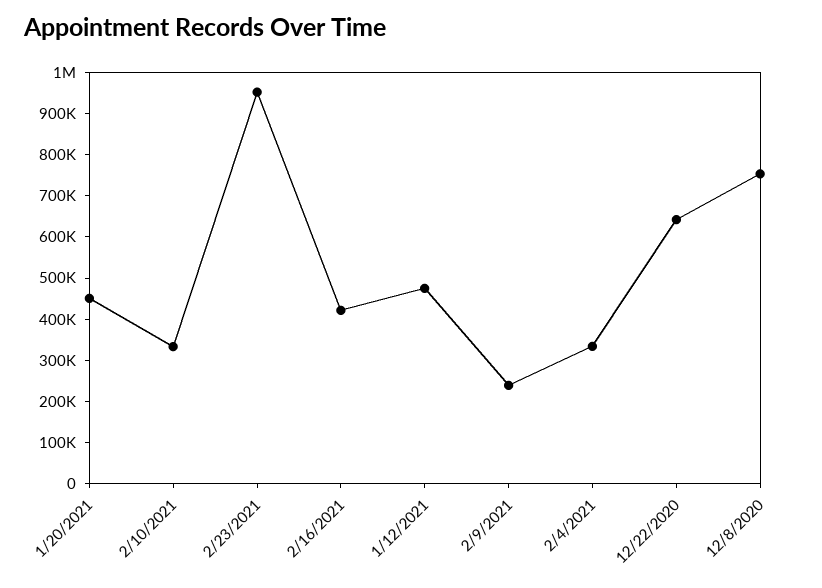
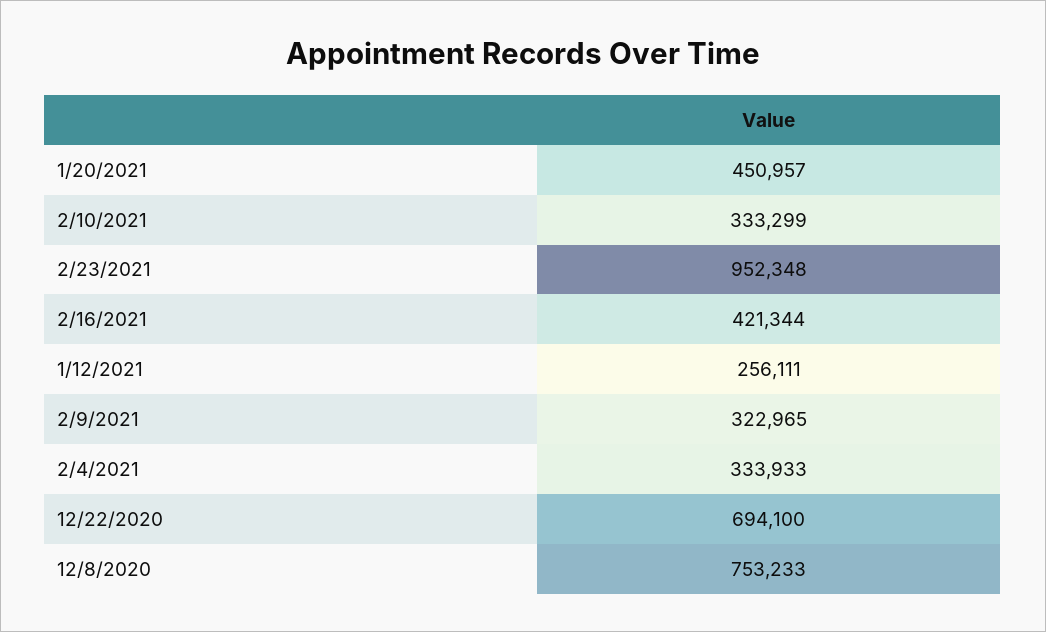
  {
    "1/20/2021": 450957,
    "2/10/2021": 333299,
    "2/23/2021": 952348,
    "2/16/2021": 421344,
-   "1/12/2021": 480000,
+   "1/12/2021": 256111,
-   "2/9/2021": 240000,
+   "2/9/2021": 322965,
    "2/4/2021": 333933,
-   "12/22/2020": 640000,
+   "12/22/2020": 694100,
    "12/8/2020": 753233
  }

